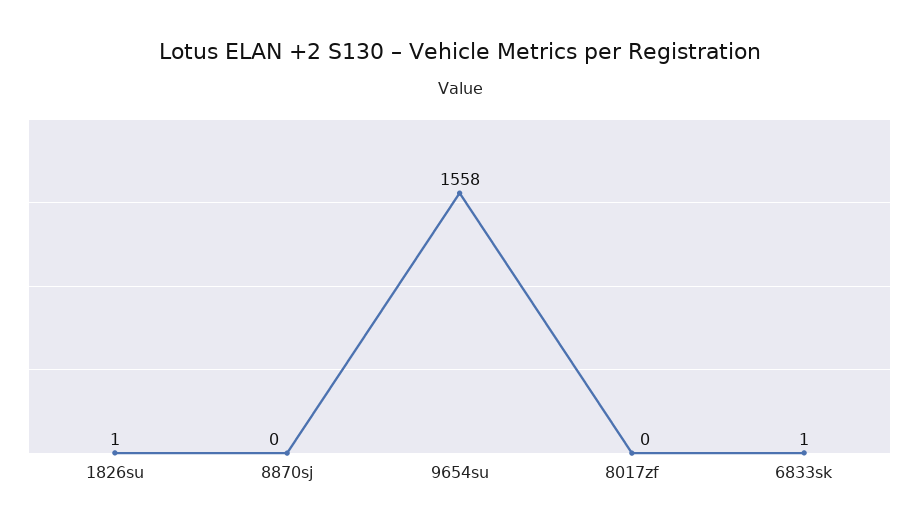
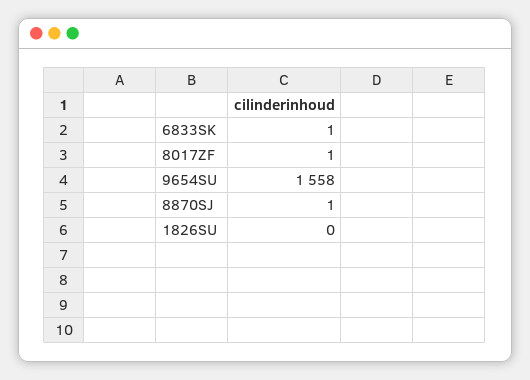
  {
-   "1826su": 1,
+   "1826su": 0,
-   "8870sj": 0,
+   "8870sj": 1,
    "9654su": 1558,
-   "8017zf": 0,
+   "8017zf": 1,
    "6833sk": 1
  }

